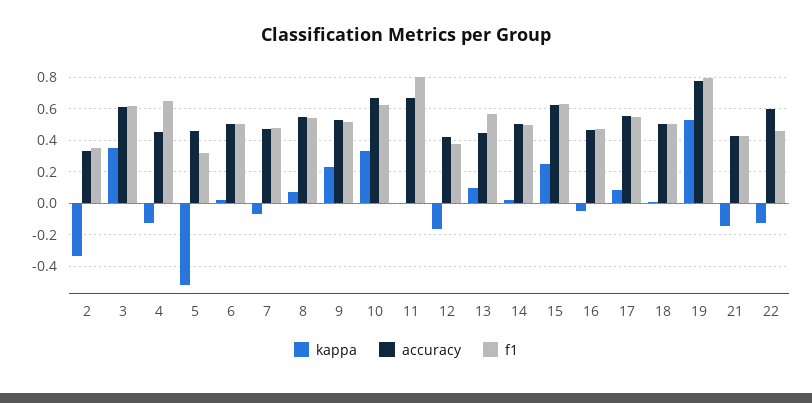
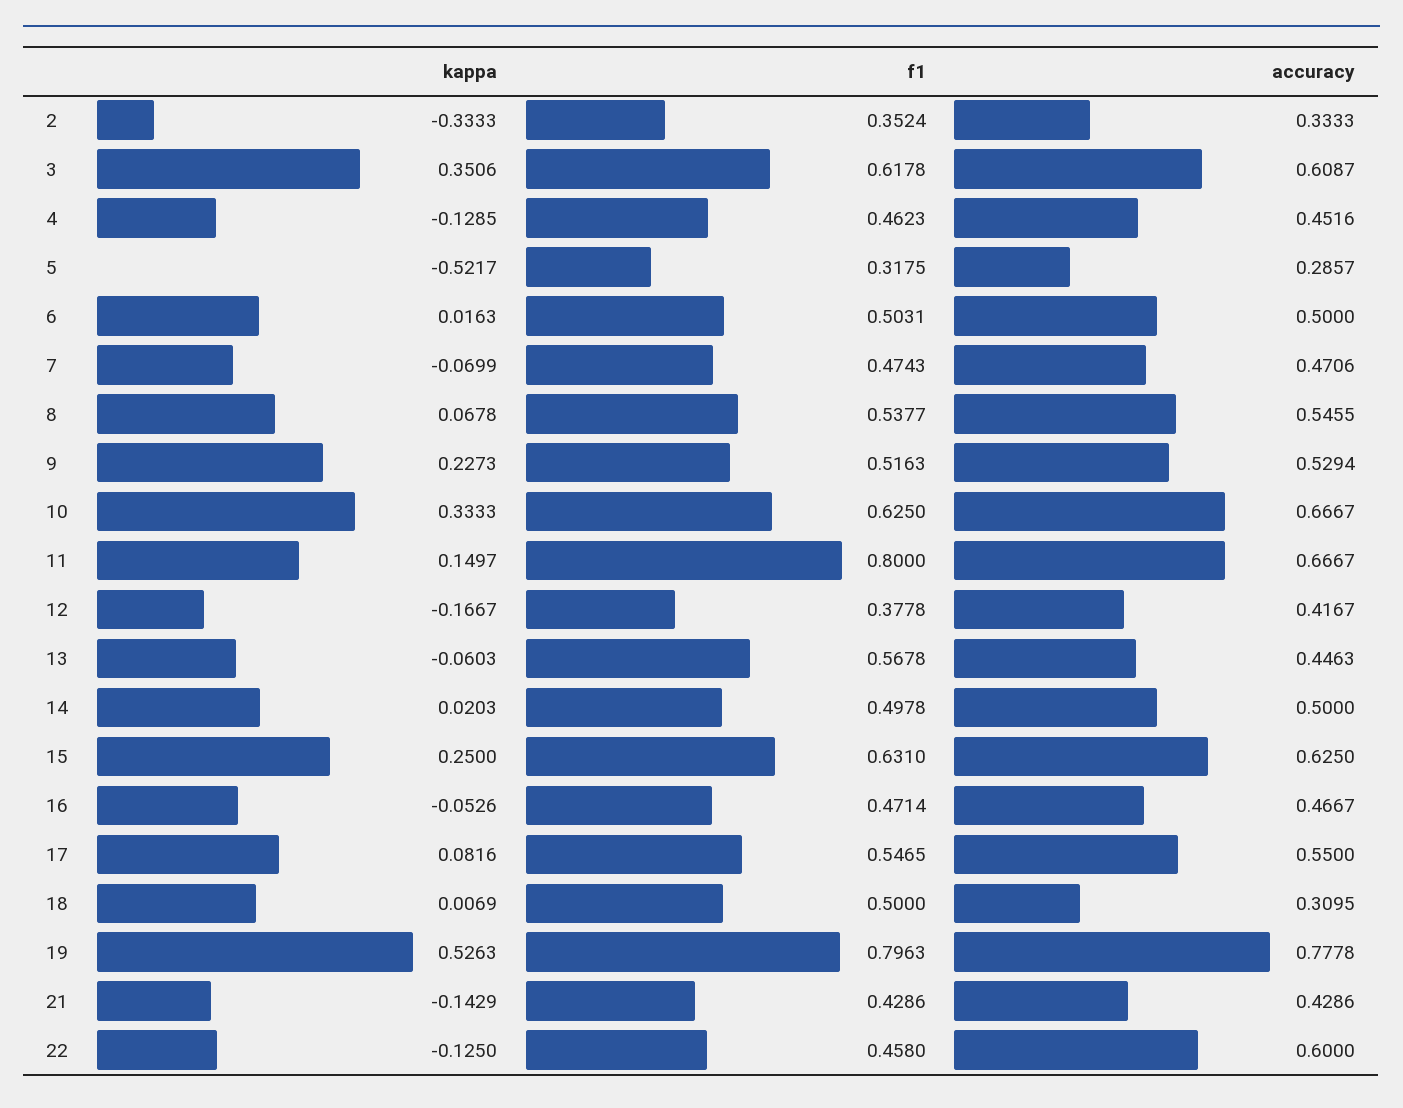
  {
    "kappa": {
      "2": -0.3333,
      "3": 0.3506,
      "4": -0.1285,
      "5": -0.5217,
      "6": 0.0163,
      "7": -0.0699,
      "8": 0.0678,
      "9": 0.2273,
      "10": 0.3333,
-     "11": 0,
+     "11": 0.1497,
      "12": -0.1667,
-     "13": 0.1,
+     "13": -0.0603,
      "14": 0.0203,
      "15": 0.25,
      "16": -0.0526,
      "17": 0.0816,
      "18": 0.0069,
      "19": 0.5263,
      "21": -0.1429,
      "22": -0.125
    },
    "accuracy": {
      "2": 0.3333,
      "3": 0.6087,
      "4": 0.4516,
-     "5": 0.45,
+     "5": 0.2857,
      "6": 0.5,
      "7": 0.4706,
      "8": 0.5455,
      "9": 0.5294,
      "10": 0.6667,
      "11": 0.6667,
      "12": 0.4167,
      "13": 0.4463,
      "14": 0.5,
      "15": 0.625,
      "16": 0.4667,
      "17": 0.55,
-     "18": 0.5,
+     "18": 0.3095,
      "19": 0.7778,
      "21": 0.4286,
      "22": 0.6
    },
    "f1": {
      "2": 0.3524,
      "3": 0.6178,
-     "4": 0.65,
+     "4": 0.4623,
      "5": 0.3175,
      "6": 0.5031,
      "7": 0.4743,
      "8": 0.5377,
      "9": 0.5163,
      "10": 0.625,
      "11": 0.8,
      "12": 0.3778,
      "13": 0.5678,
      "14": 0.4978,
      "15": 0.631,
      "16": 0.4714,
      "17": 0.5465,
      "18": 0.5,
      "19": 0.7963,
      "21": 0.4286,
      "22": 0.458
    }
  }

